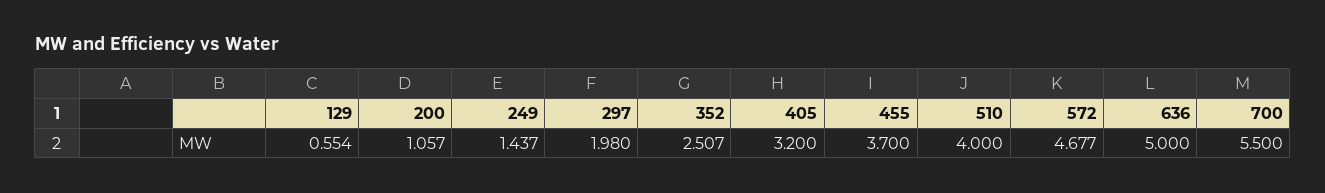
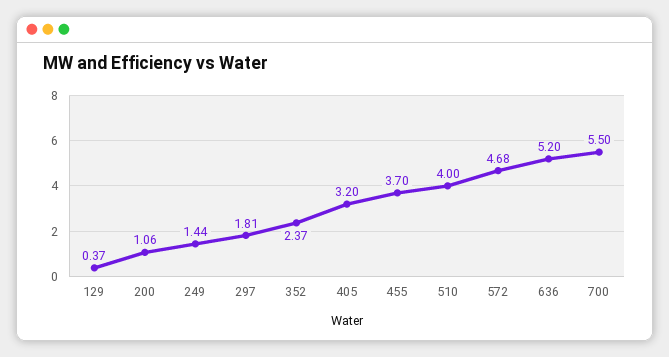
  {
-   "129": 0.554,
+   "129": 0.37,
    "200": 1.057,
    "249": 1.437,
-   "297": 1.98,
+   "297": 1.81,
-   "352": 2.507,
+   "352": 2.37,
    "405": 3.2,
    "455": 3.7,
    "510": 4,
    "572": 4.677,
-   "636": 5,
+   "636": 5.2,
    "700": 5.5
  }

